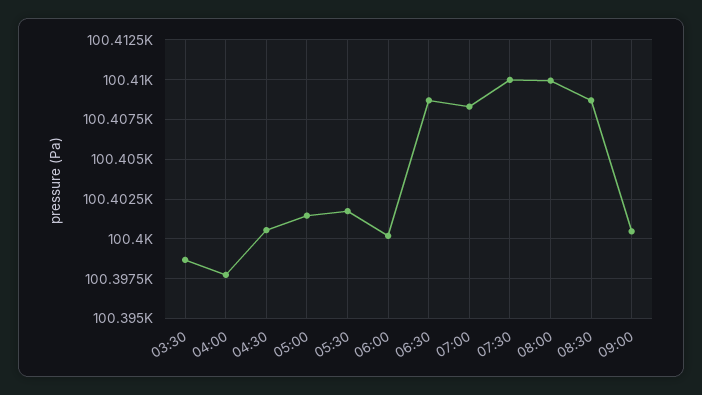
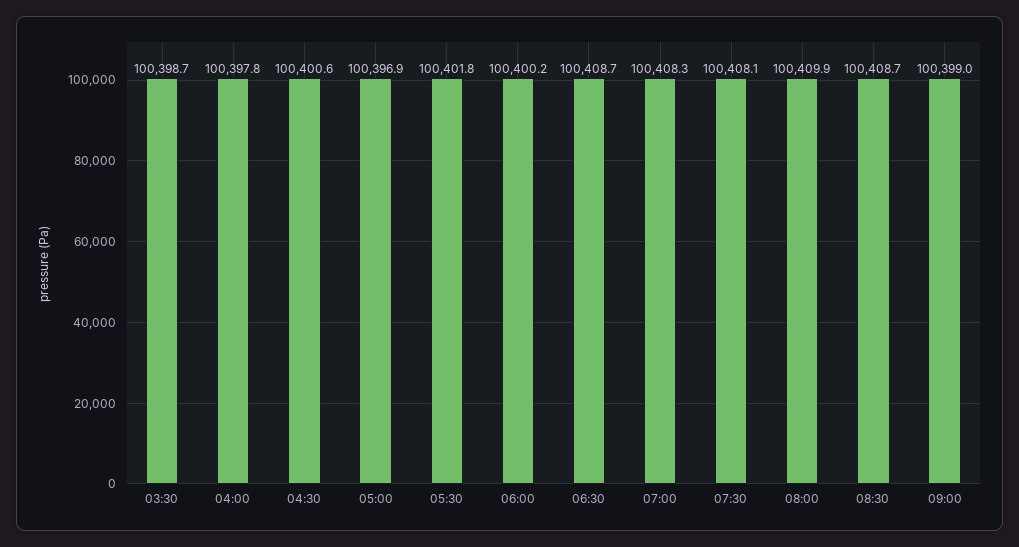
  {
    "03:30": 100398.7,
    "04:00": 100397.8,
    "04:30": 100400.6,
-   "05:00": 100401.5,
+   "05:00": 100396.9,
    "05:30": 100401.8,
    "06:00": 100400.2,
    "06:30": 100408.7,
    "07:00": 100408.3,
-   "07:30": 100410,
+   "07:30": 100408.1,
    "08:00": 100409.9,
    "08:30": 100408.7,
-   "09:00": 100400.5
+   "09:00": 100399
  }

